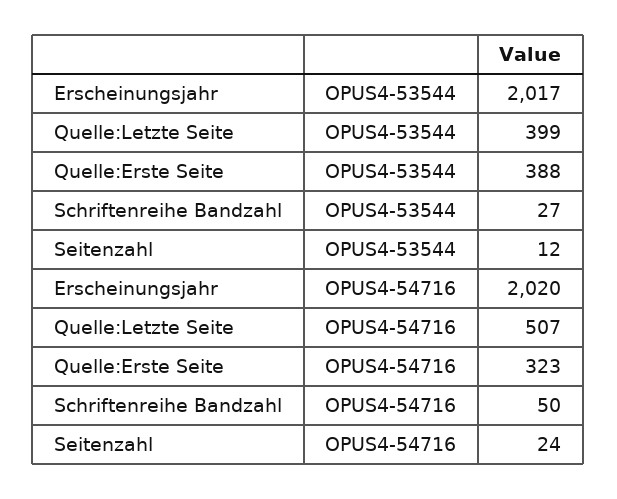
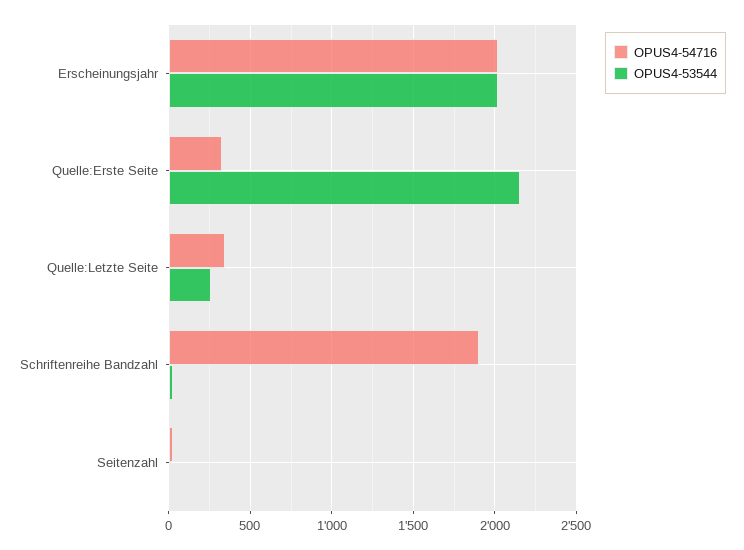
  {
    "OPUS4-53544": {
      "Erscheinungsjahr": 2017,
-     "Quelle:Letzte Seite": 399,
+     "Quelle:Letzte Seite": 250,
-     "Quelle:Erste Seite": 388,
+     "Quelle:Erste Seite": 2150,
      "Schriftenreihe Bandzahl": 27,
      "Seitenzahl": 12
    },
    "OPUS4-54716": {
      "Erscheinungsjahr": 2020,
-     "Quelle:Letzte Seite": 507,
+     "Quelle:Letzte Seite": 350,
      "Quelle:Erste Seite": 323,
-     "Schriftenreihe Bandzahl": 50,
+     "Schriftenreihe Bandzahl": 1900,
      "Seitenzahl": 24
    }
  }

